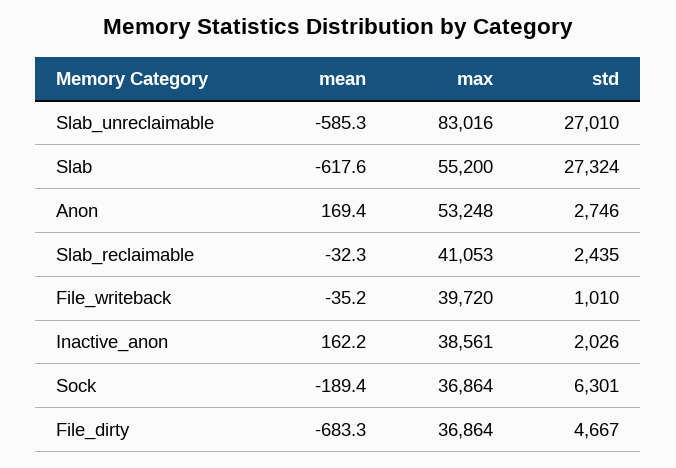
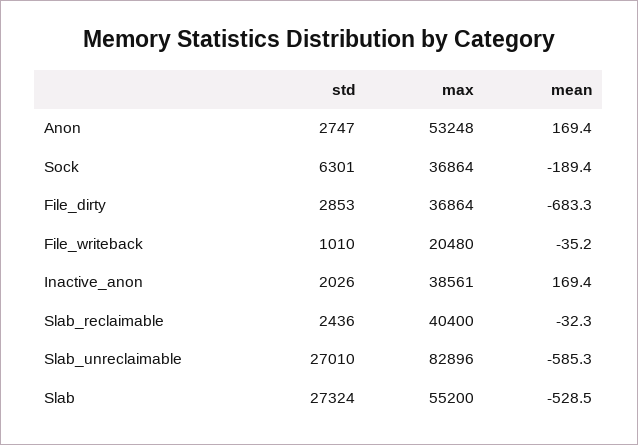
  {
    "mean": {
      "Slab_unreclaimable": -585.3,
-     "Slab": -617.6,
+     "Slab": -528.5,
      "Anon": 169.4,
      "Slab_reclaimable": -32.3,
      "File_writeback": -35.2,
-     "Inactive_anon": 162.2,
+     "Inactive_anon": 169.4,
      "Sock": -189.4,
      "File_dirty": -683.3
    },
    "max": {
-     "Slab_unreclaimable": 83016,
+     "Slab_unreclaimable": 82896,
      "Slab": 55200,
      "Anon": 53248,
-     "Slab_reclaimable": 41053,
+     "Slab_reclaimable": 40400,
-     "File_writeback": 39720,
+     "File_writeback": 20480,
      "Inactive_anon": 38561,
      "Sock": 36864,
      "File_dirty": 36864
    },
    "std": {
      "Slab_unreclaimable": 27010,
      "Slab": 27324,
-     "Anon": 2746,
+     "Anon": 2747,
-     "Slab_reclaimable": 2435,
+     "Slab_reclaimable": 2436,
      "File_writeback": 1010,
      "Inactive_anon": 2026,
      "Sock": 6301,
-     "File_dirty": 4667
+     "File_dirty": 2853
    }
  }

